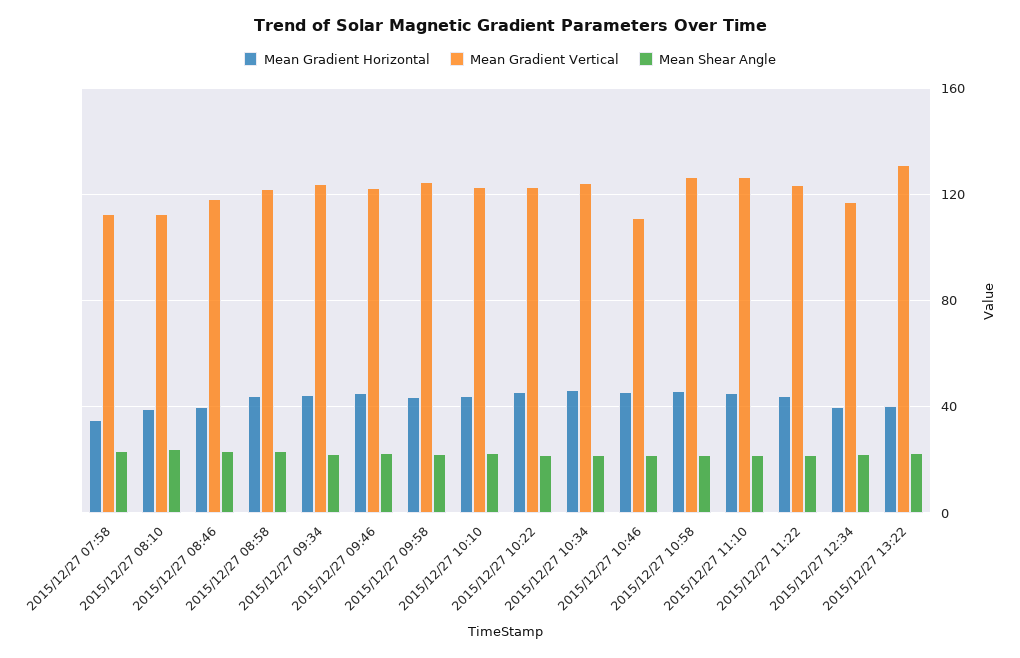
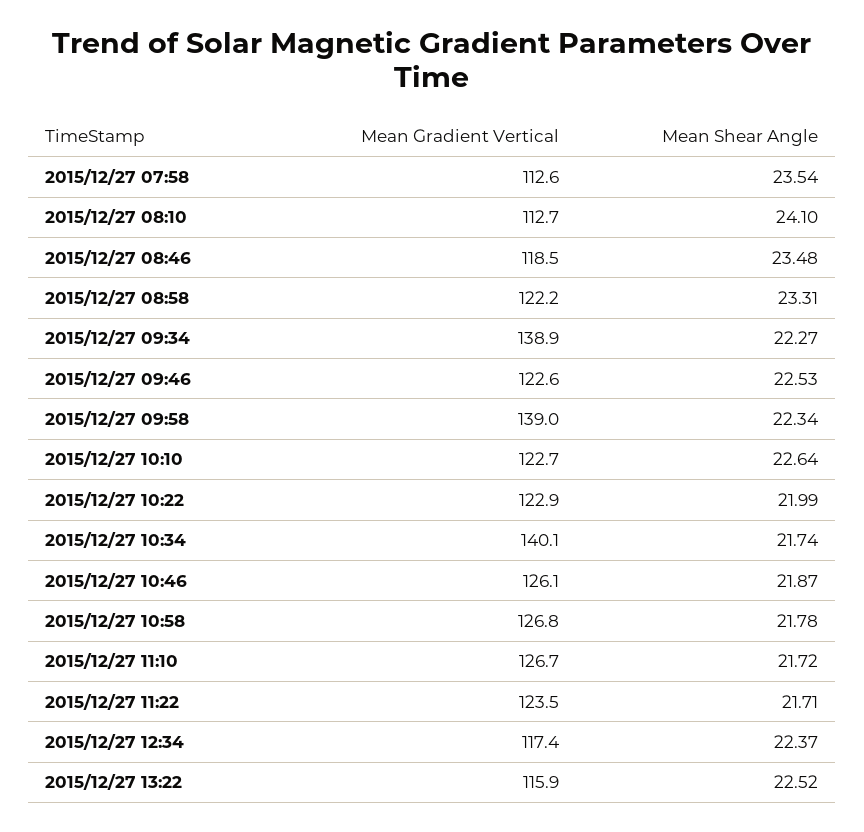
  {
-   "Mean Gradient Horizontal": {
-     "2015/12/27 07:58": 35,
-     "2015/12/27 08:10": 40,
-     "2015/12/27 08:46": 40,
-     "2015/12/27 08:58": 45,
-     "2015/12/27 09:34": 45,
-     "2015/12/27 09:46": 45,
-     "2015/12/27 09:58": 45,
-     "2015/12/27 10:10": 45,
-     "2015/12/27 10:22": 45,
-     "2015/12/27 10:34": 45,
-     "2015/12/27 10:46": 45,
-     "2015/12/27 10:58": 45,
-     "2015/12/27 11:10": 45,
-     "2015/12/27 11:22": 45,
-     "2015/12/27 12:34": 40,
-     "2015/12/27 13:22": 40
-   },
    "Mean Gradient Vertical": {
      "2015/12/27 07:58": 112.6,
      "2015/12/27 08:10": 112.7,
      "2015/12/27 08:46": 118.5,
      "2015/12/27 08:58": 122.2,
-     "2015/12/27 09:34": 125,
+     "2015/12/27 09:34": 138.9,
      "2015/12/27 09:46": 122.6,
-     "2015/12/27 09:58": 125,
+     "2015/12/27 09:58": 139,
      "2015/12/27 10:10": 122.7,
      "2015/12/27 10:22": 122.9,
-     "2015/12/27 10:34": 125,
+     "2015/12/27 10:34": 140.1,
-     "2015/12/27 10:46": 110,
+     "2015/12/27 10:46": 126.1,
      "2015/12/27 10:58": 126.8,
      "2015/12/27 11:10": 126.7,
      "2015/12/27 11:22": 123.5,
      "2015/12/27 12:34": 117.4,
-     "2015/12/27 13:22": 130
+     "2015/12/27 13:22": 115.9
    },
    "Mean Shear Angle": {
      "2015/12/27 07:58": 23.54,
      "2015/12/27 08:10": 24.1,
      "2015/12/27 08:46": 23.48,
      "2015/12/27 08:58": 23.31,
      "2015/12/27 09:34": 22.27,
      "2015/12/27 09:46": 22.53,
      "2015/12/27 09:58": 22.34,
      "2015/12/27 10:10": 22.64,
      "2015/12/27 10:22": 21.99,
      "2015/12/27 10:34": 21.74,
      "2015/12/27 10:46": 21.87,
      "2015/12/27 10:58": 21.78,
      "2015/12/27 11:10": 21.72,
      "2015/12/27 11:22": 21.71,
      "2015/12/27 12:34": 22.37,
      "2015/12/27 13:22": 22.52
    }
  }

